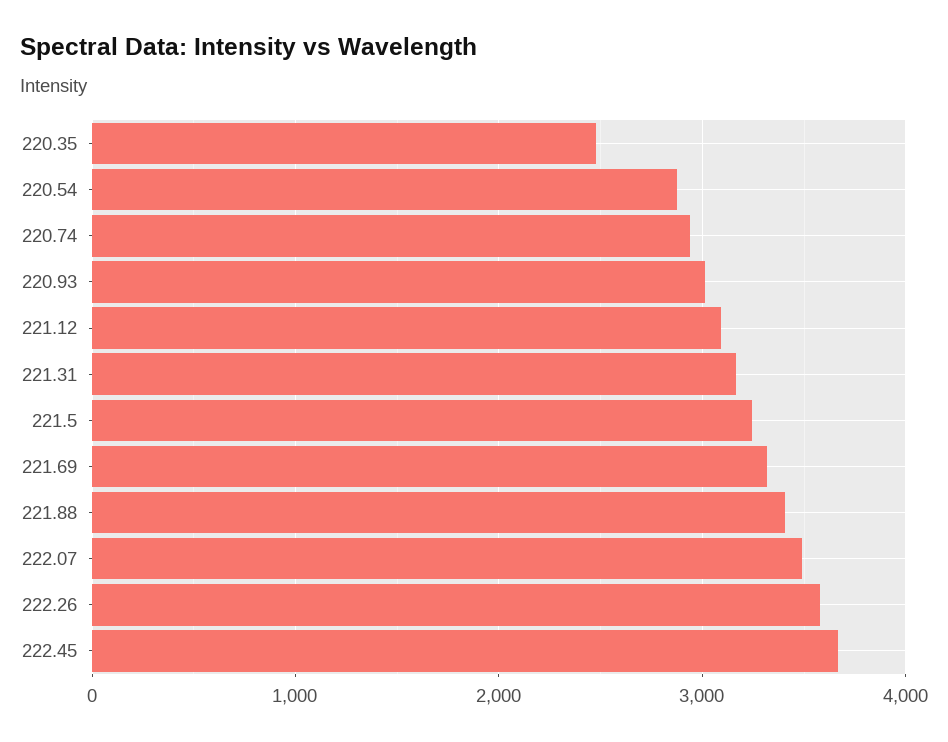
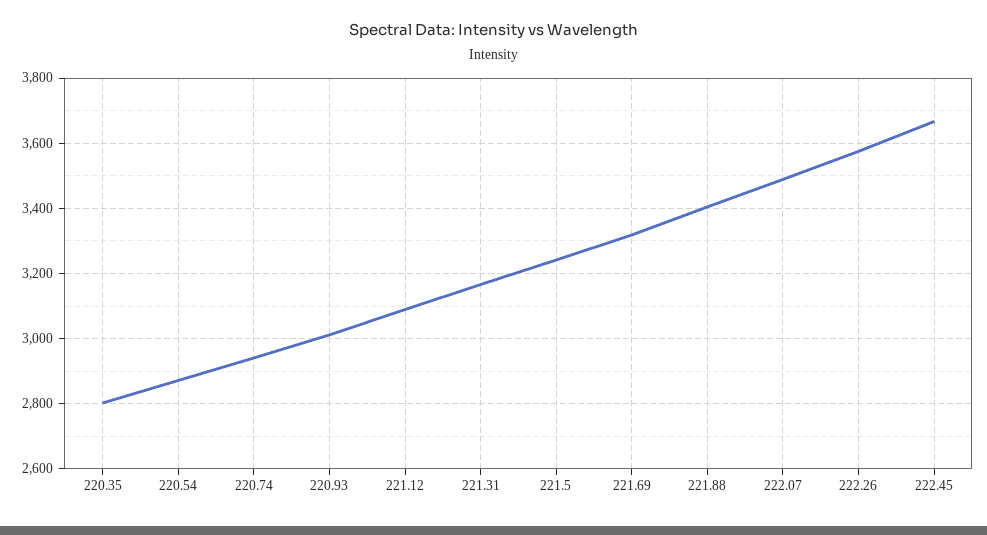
  {
-   "220.35": 2500,
+   "220.35": 2800,
    "220.54": 2880,
    "220.74": 2940,
    "220.93": 3020,
    "221.12": 3100,
    "221.31": 3160,
    "221.5": 3240,
    "221.69": 3320,
    "221.88": 3400,
    "222.07": 3500,
    "222.26": 3580,
    "222.45": 3660
  }

